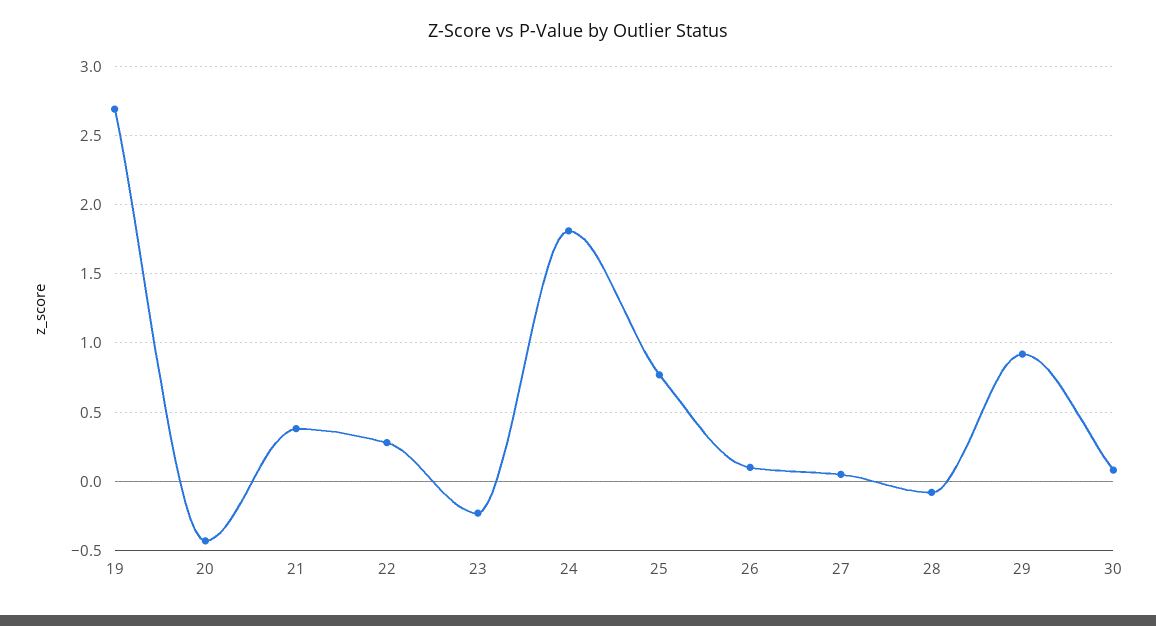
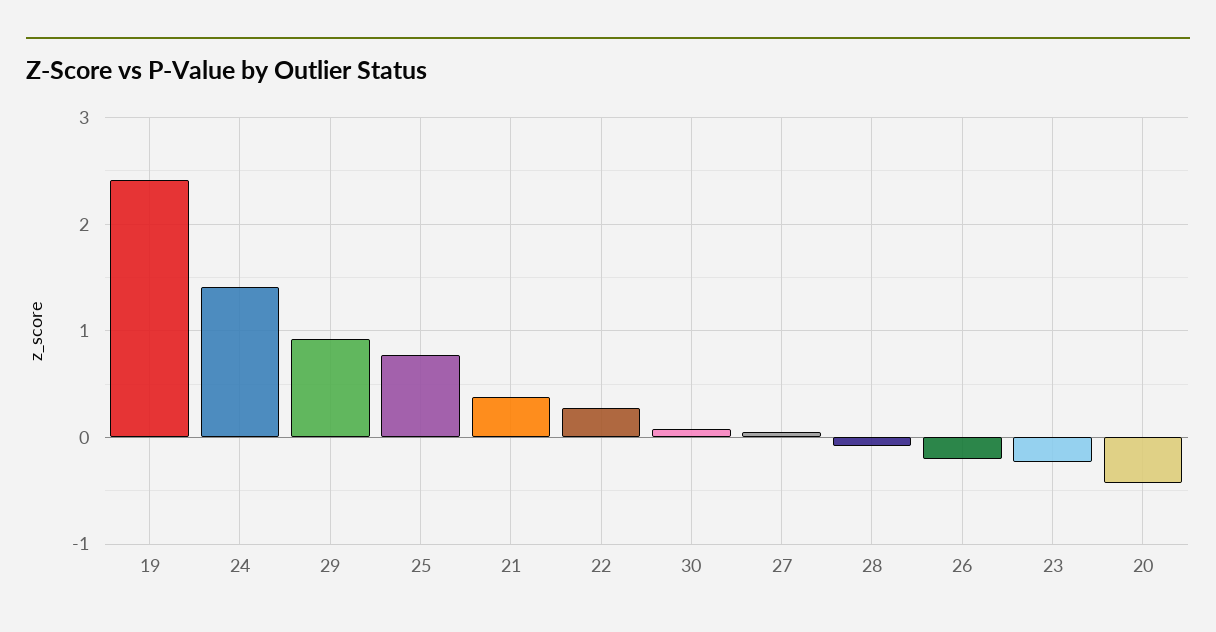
  {
-   "19": 2.7,
+   "19": 2.4,
    "20": -0.45,
    "21": 0.4,
    "22": 0.3,
    "23": -0.25,
-   "24": 1.8,
+   "24": 1.4,
    "25": 0.75,
-   "26": 0.1,
+   "26": -0.2,
    "27": 0.05,
    "28": -0.1,
    "29": 0.9,
    "30": 0.1
  }

